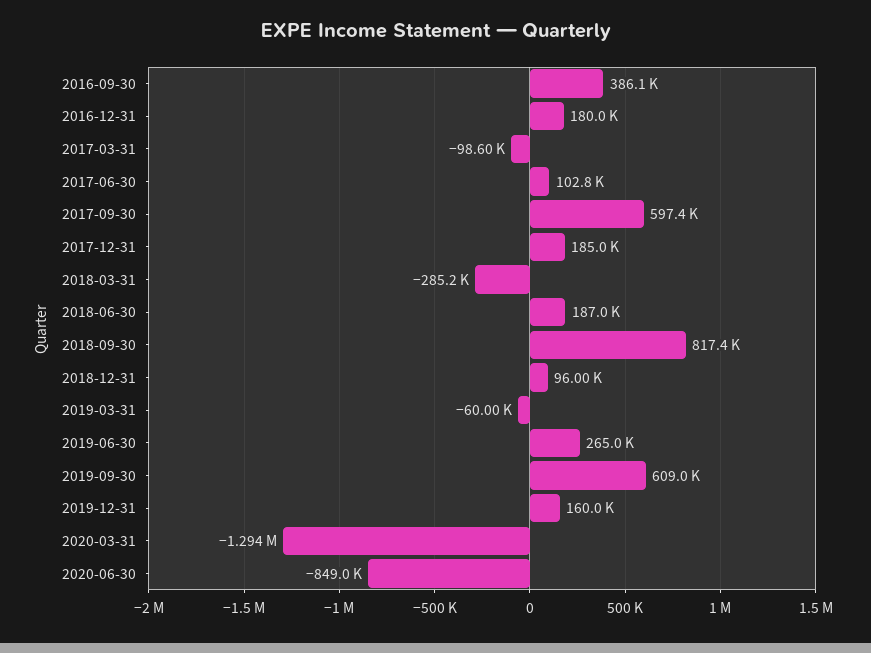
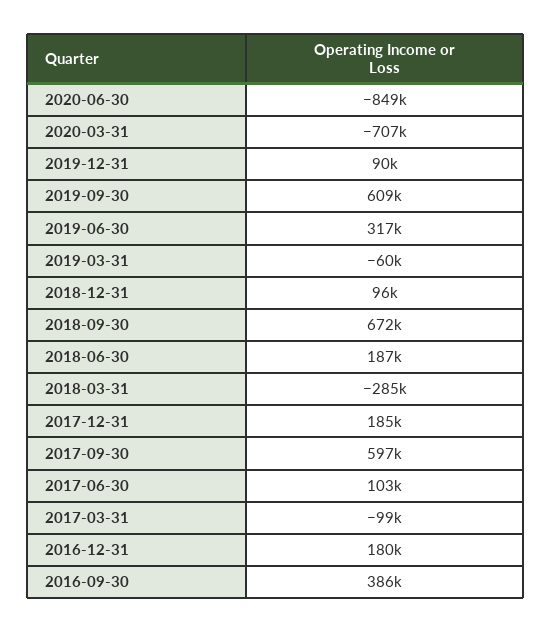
  {
    "2016-09-30": 386100,
    "2016-12-31": 180000,
    "2017-03-31": -98600,
    "2017-06-30": 102800,
    "2017-09-30": 597400,
    "2017-12-31": 185000,
    "2018-03-31": -285200,
    "2018-06-30": 187000,
-   "2018-09-30": 817400,
+   "2018-09-30": 672000,
    "2018-12-31": 96000,
    "2019-03-31": -60000,
-   "2019-06-30": 265000,
+   "2019-06-30": 317000,
    "2019-09-30": 609000,
-   "2019-12-31": 160000,
+   "2019-12-31": 90000,
-   "2020-03-31": -1294000,
+   "2020-03-31": -707000,
    "2020-06-30": -849000
  }

